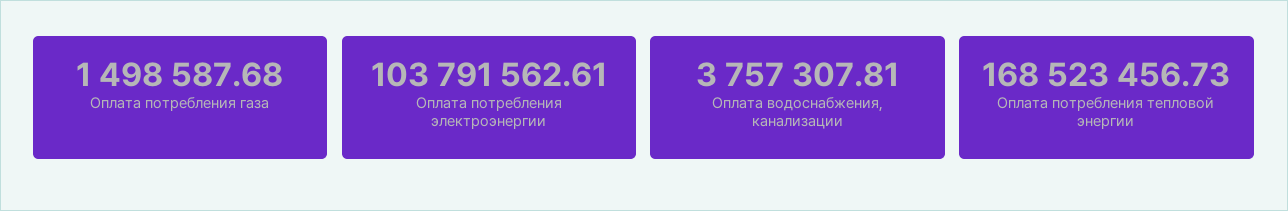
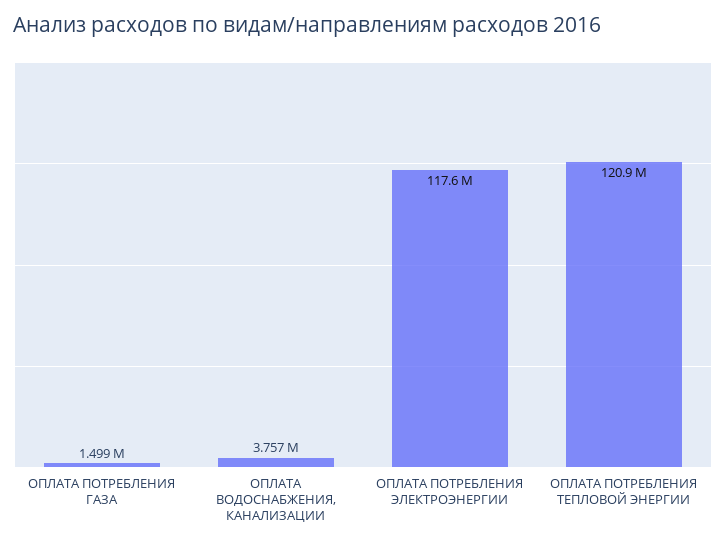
  {
    "Оплата потребления газа": 1498587.68,
-   "Оплата потребления электроэнергии": 103791562.61,
+   "Оплата потребления электроэнергии": 117600000,
    "Оплата водоснабжения, канализации": 3757307.81,
-   "Оплата потребления тепловой энергии": 168523456.73
+   "Оплата потребления тепловой энергии": 120900000
  }

